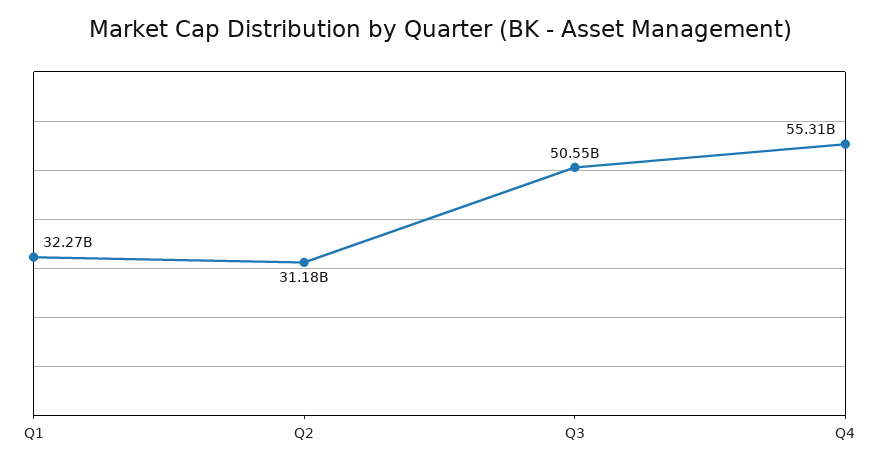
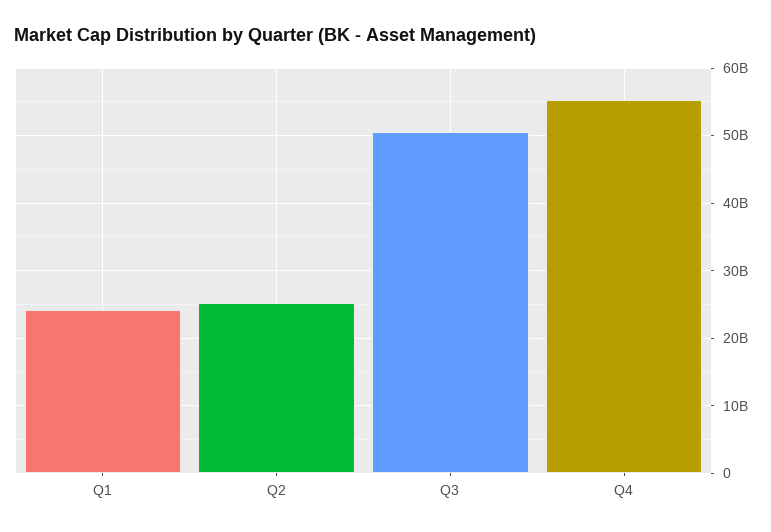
  {
-   "Q1": 32270000000,
+   "Q1": 24000000000,
-   "Q2": 31180000000,
+   "Q2": 25000000000,
    "Q3": 50550000000,
    "Q4": 55310000000
  }

